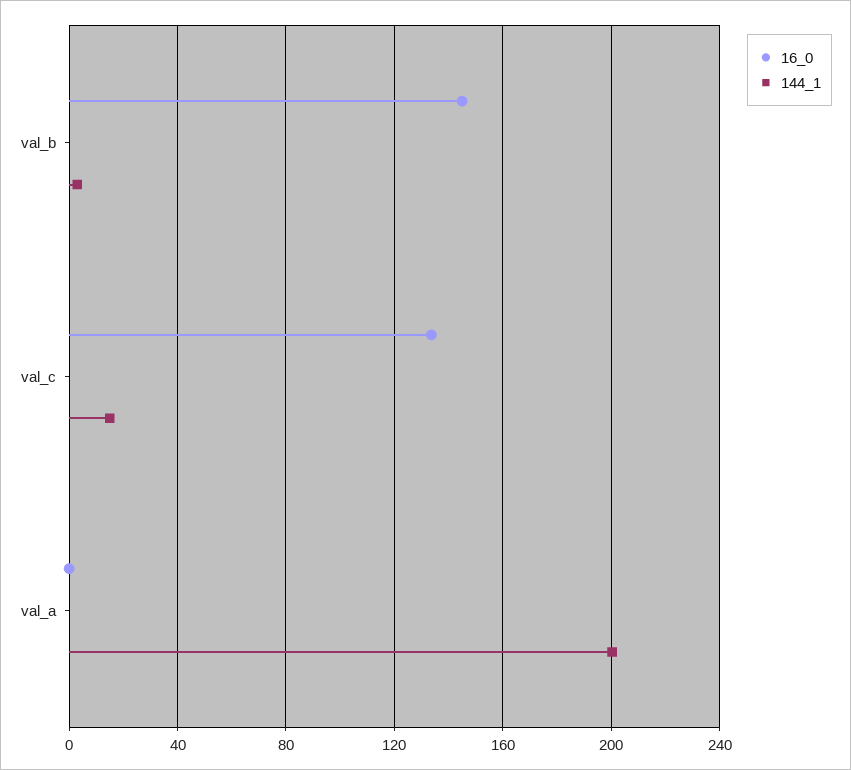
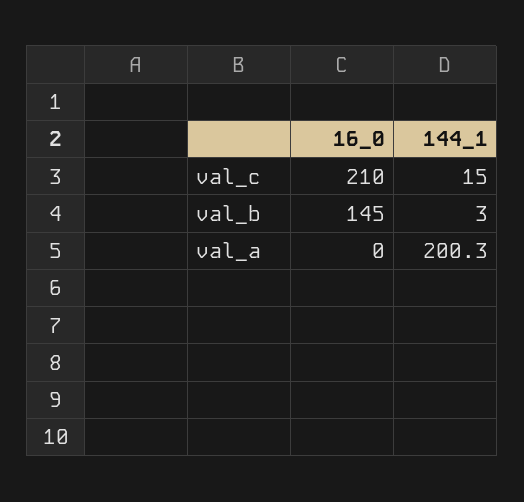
  {
    "16_0": {
      "val_b": 145,
-     "val_c": 135,
+     "val_c": 210,
      "val_a": 0
    },
    "144_1": {
      "val_b": 3,
      "val_c": 15,
      "val_a": 200.3
    }
  }

